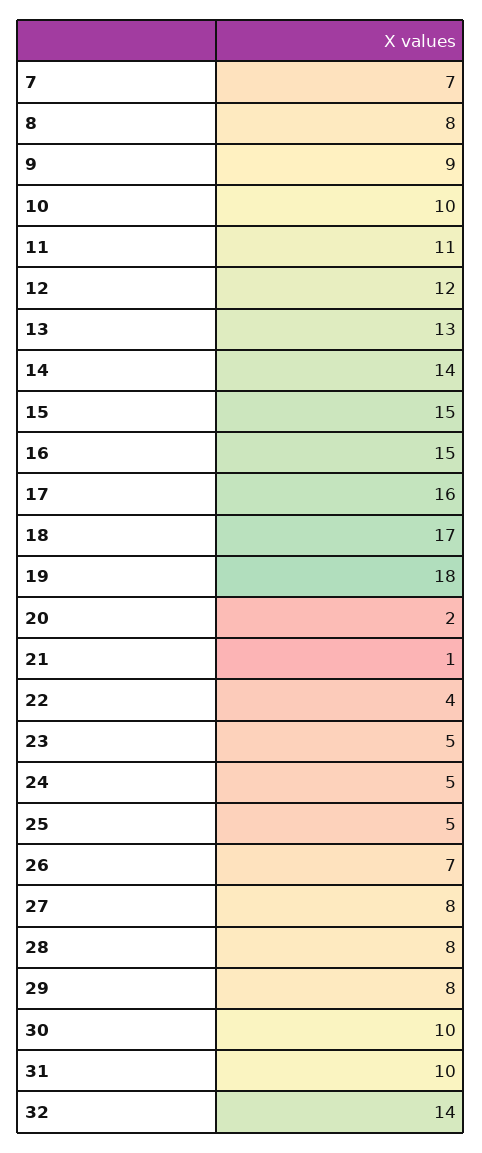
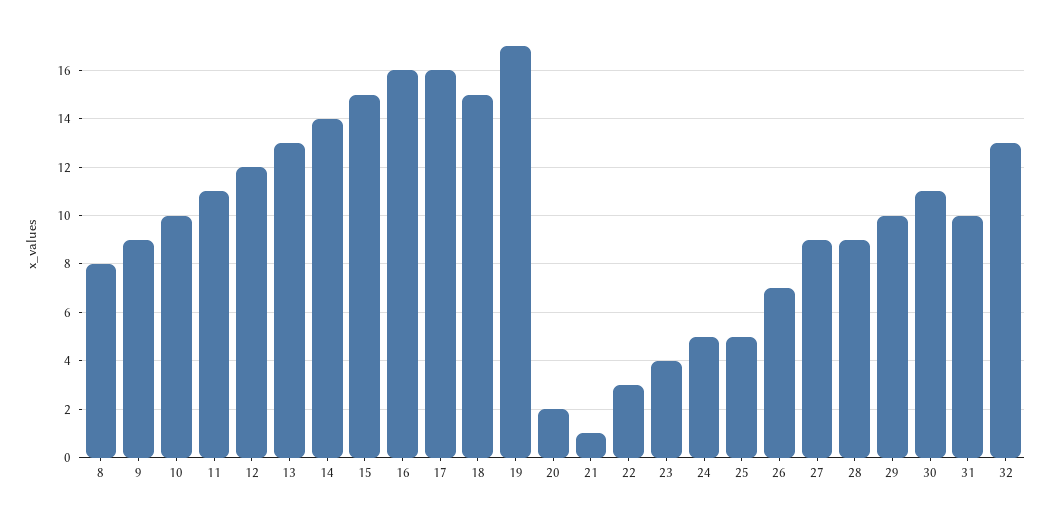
  {
-   "7": 7,
    "8": 8,
    "9": 9,
    "10": 10,
    "11": 11,
    "12": 12,
    "13": 13,
    "14": 14,
    "15": 15,
-   "16": 15,
+   "16": 16,
    "17": 16,
-   "18": 17,
+   "18": 15,
-   "19": 18,
+   "19": 17,
    "20": 2,
    "21": 1,
-   "22": 4,
+   "22": 3,
-   "23": 5,
+   "23": 4,
    "24": 5,
    "25": 5,
    "26": 7,
-   "27": 8,
+   "27": 9,
-   "28": 8,
+   "28": 9,
-   "29": 8,
+   "29": 10,
-   "30": 10,
+   "30": 11,
    "31": 10,
-   "32": 14
+   "32": 13
  }

